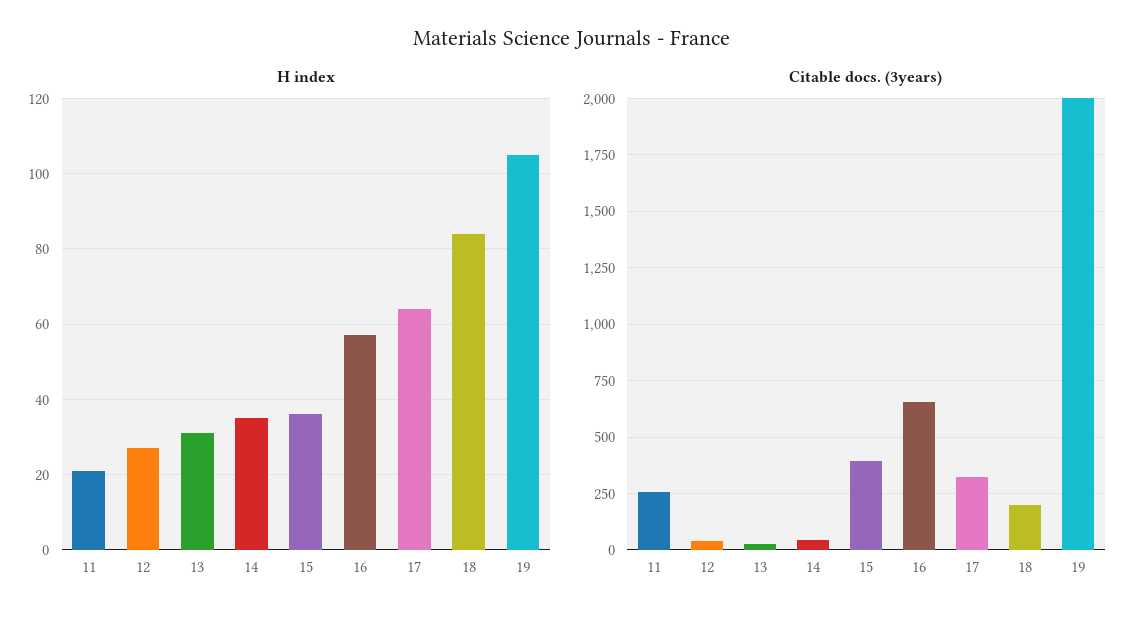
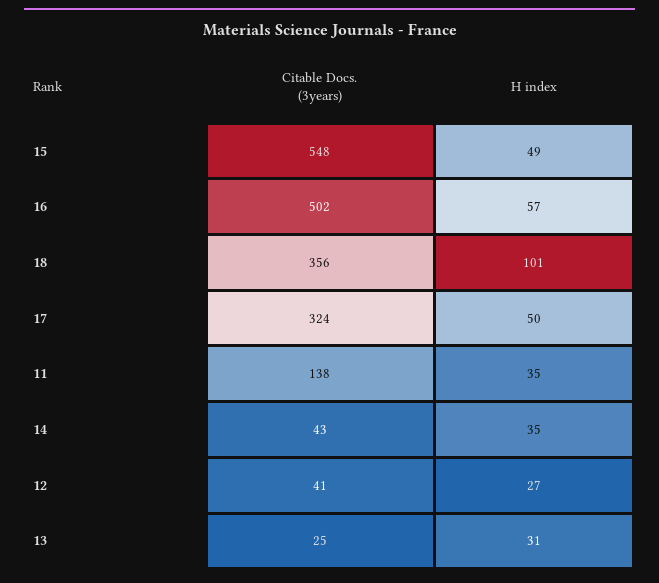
  {
    "H index": {
-     "11": 20,
+     "11": 35,
      "12": 27,
      "13": 31,
      "14": 35,
-     "15": 35,
+     "15": 49,
      "16": 57,
-     "17": 65,
+     "17": 50,
-     "18": 85,
+     "18": 101
-     "19": 105
    },
    "Citable docs. (3years)": {
-     "11": 250,
+     "11": 138,
      "12": 41,
      "13": 25,
      "14": 43,
-     "15": 400,
+     "15": 548,
-     "16": 650,
+     "16": 502,
      "17": 324,
-     "18": 200,
+     "18": 356
-     "19": 2000
    }
  }

